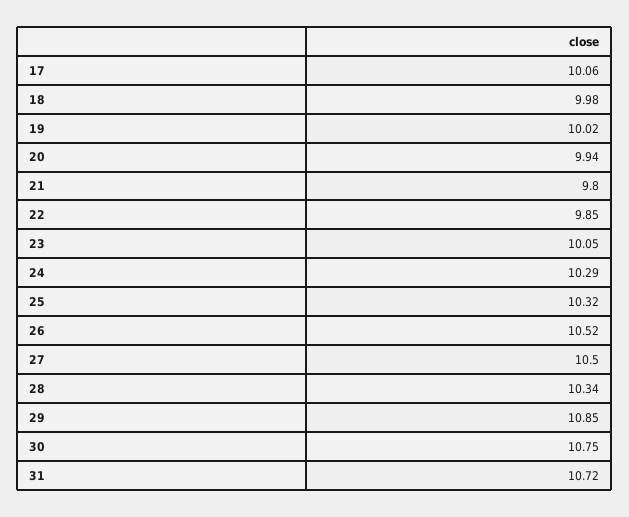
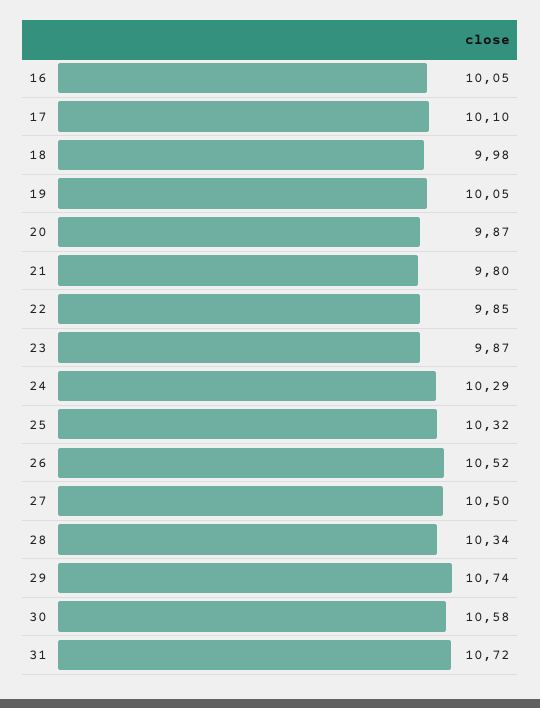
  {
-   "17": 10.06,
+   "17": 10.1,
    "18": 9.98,
-   "19": 10.02,
+   "19": 10.05,
-   "20": 9.94,
+   "20": 9.87,
    "21": 9.8,
    "22": 9.85,
-   "23": 10.05,
+   "23": 9.87,
    "24": 10.29,
    "25": 10.32,
    "26": 10.52,
    "27": 10.5,
    "28": 10.34,
-   "29": 10.85,
+   "29": 10.74,
-   "30": 10.75,
+   "30": 10.58,
-   "31": 10.72
+   "31": 10.72,
+   "16": 10.05
  }

